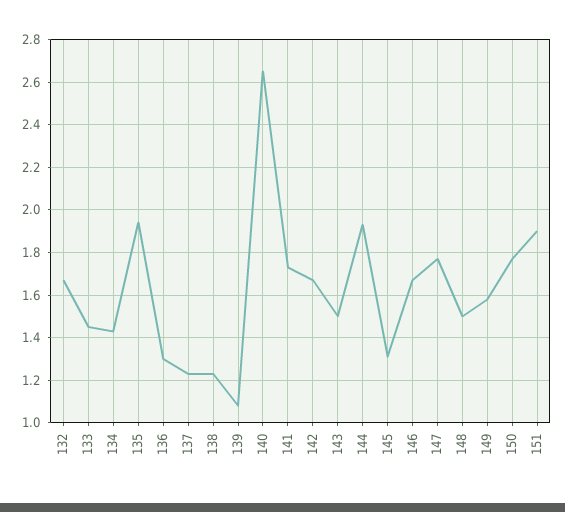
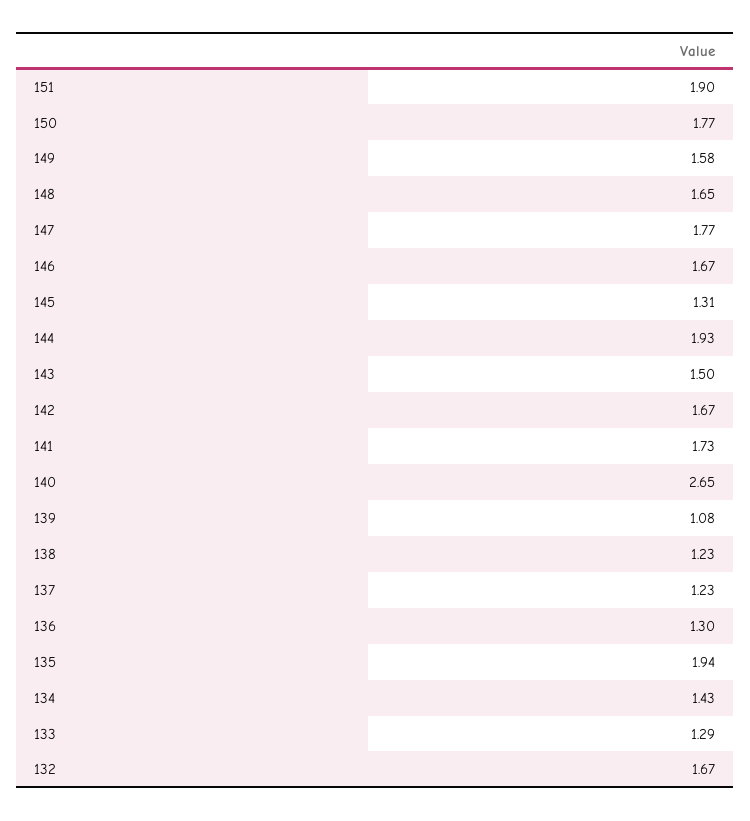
  {
    "132": 1.67,
-   "133": 1.45,
+   "133": 1.29,
    "134": 1.43,
    "135": 1.94,
    "136": 1.3,
    "137": 1.23,
    "138": 1.23,
    "139": 1.08,
    "140": 2.65,
    "141": 1.73,
    "142": 1.67,
    "143": 1.5,
    "144": 1.93,
    "145": 1.31,
    "146": 1.67,
    "147": 1.77,
-   "148": 1.5,
+   "148": 1.65,
    "149": 1.58,
    "150": 1.77,
    "151": 1.9
  }

